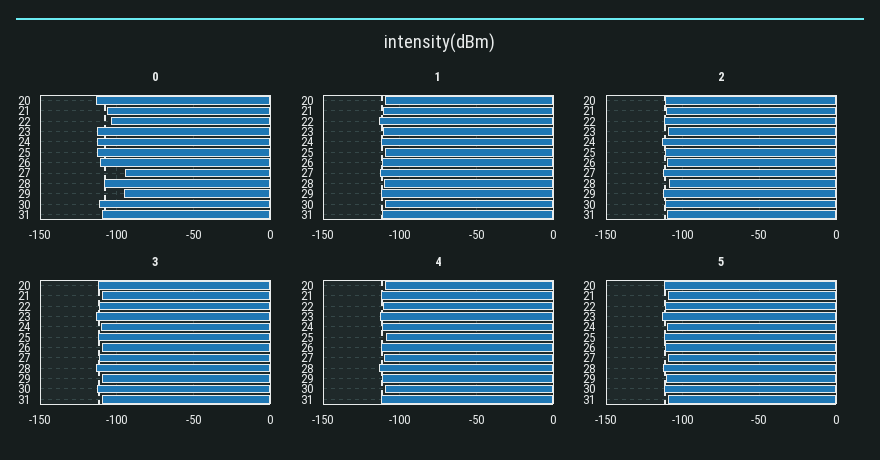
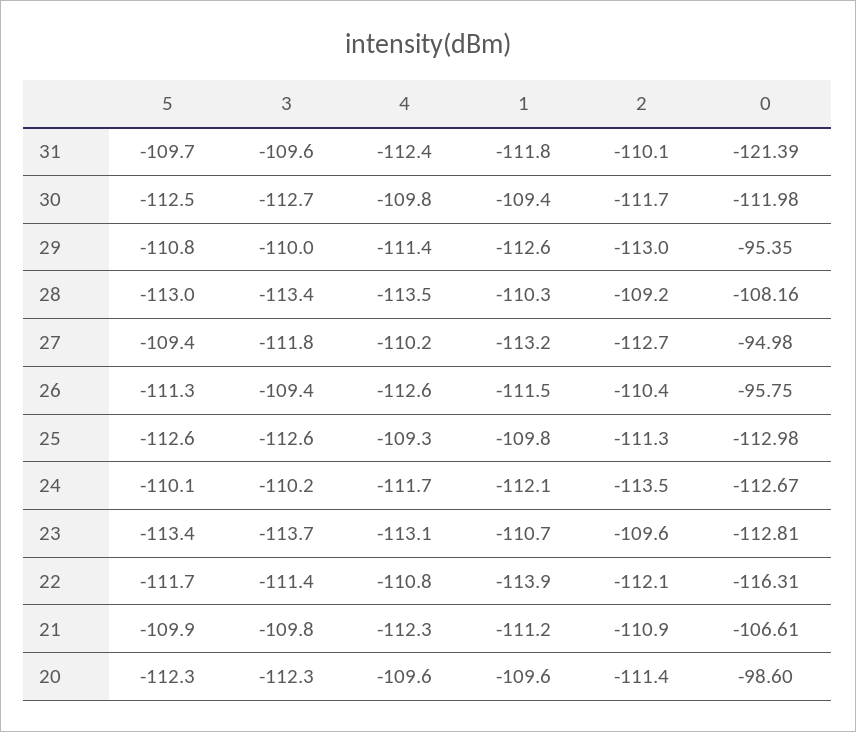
  {
    "0": {
-     "20": -115,
+     "20": -98.6,
      "21": -106.61,
-     "22": -105,
+     "22": -116.31,
      "23": -112.81,
      "24": -112.67,
      "25": -112.98,
-     "26": -110,
+     "26": -95.75,
      "27": -94.98,
      "28": -108.16,
      "29": -95.35,
      "30": -111.98,
-     "31": -110
+     "31": -121.39
    },
    "1": {
      "20": -109.6,
      "21": -111.2,
      "22": -113.9,
      "23": -110.7,
      "24": -112.1,
      "25": -109.8,
      "26": -111.5,
      "27": -113.2,
      "28": -110.3,
      "29": -112.6,
      "30": -109.4,
      "31": -111.8
    },
    "2": {
      "20": -111.4,
      "21": -110.9,
      "22": -112.1,
      "23": -109.6,
      "24": -113.5,
      "25": -111.3,
      "26": -110.4,
      "27": -112.7,
      "28": -109.2,
      "29": -113,
      "30": -111.7,
      "31": -110.1
    },
    "3": {
      "20": -112.3,
      "21": -109.8,
      "22": -111.4,
      "23": -113.7,
      "24": -110.2,
      "25": -112.6,
      "26": -109.4,
      "27": -111.8,
      "28": -113.4,
      "29": -110,
      "30": -112.7,
      "31": -109.6
    },
    "4": {
      "20": -109.6,
      "21": -112.3,
      "22": -110.8,
      "23": -113.1,
      "24": -111.7,
      "25": -109.3,
      "26": -112.6,
      "27": -110.2,
      "28": -113.5,
      "29": -111.4,
      "30": -109.8,
      "31": -112.4
    },
    "5": {
      "20": -112.3,
      "21": -109.9,
      "22": -111.7,
      "23": -113.4,
      "24": -110.1,
      "25": -112.6,
      "26": -111.3,
      "27": -109.4,
      "28": -113,
      "29": -110.8,
      "30": -112.5,
      "31": -109.7
    }
  }

